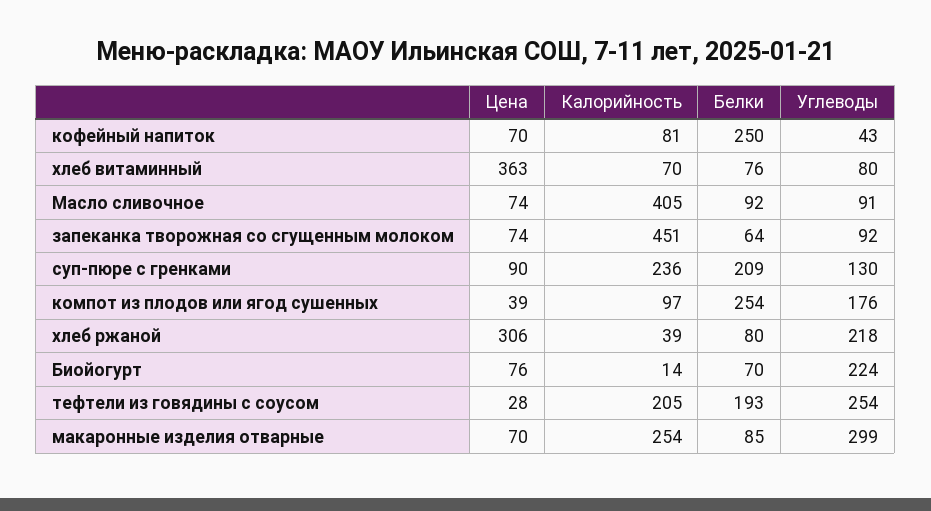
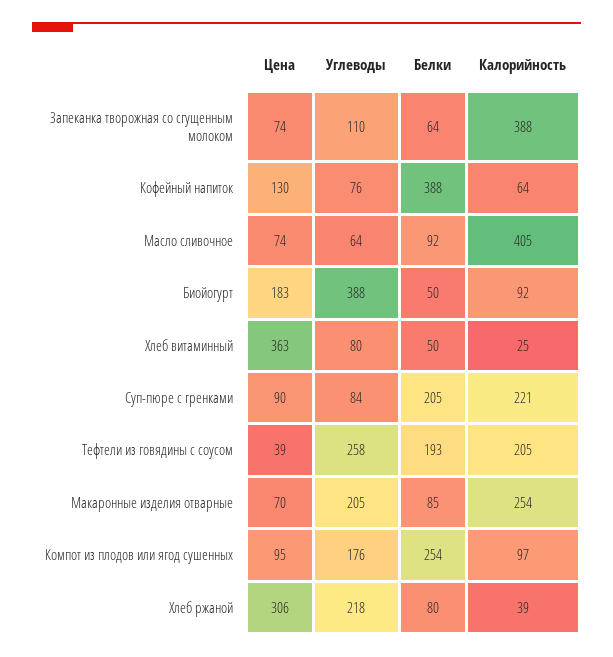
  {
    "Цена": {
-     "кофейный напиток": 70,
+     "кофейный напиток": 130,
      "хлеб витаминный": 363,
      "Масло сливочное": 74,
      "запеканка творожная со сгущенным молоком": 74,
      "суп-пюре с гренками": 90,
-     "компот из плодов или ягод сушенных": 39,
+     "компот из плодов или ягод сушенных": 95,
      "хлеб ржаной": 306,
-     "Биойогурт": 76,
+     "Биойогурт": 183,
-     "тефтели из говядины с соусом": 28,
+     "тефтели из говядины с соусом": 39,
      "макаронные изделия отварные": 70
    },
    "Калорийность": {
-     "кофейный напиток": 81,
+     "кофейный напиток": 64,
-     "хлеб витаминный": 70,
+     "хлеб витаминный": 25,
      "Масло сливочное": 405,
-     "запеканка творожная со сгущенным молоком": 451,
+     "запеканка творожная со сгущенным молоком": 388,
-     "суп-пюре с гренками": 236,
+     "суп-пюре с гренками": 221,
      "компот из плодов или ягод сушенных": 97,
      "хлеб ржаной": 39,
-     "Биойогурт": 14,
+     "Биойогурт": 92,
      "тефтели из говядины с соусом": 205,
      "макаронные изделия отварные": 254
    },
    "Белки": {
-     "кофейный напиток": 250,
+     "кофейный напиток": 388,
-     "хлеб витаминный": 76,
+     "хлеб витаминный": 50,
      "Масло сливочное": 92,
      "запеканка творожная со сгущенным молоком": 64,
-     "суп-пюре с гренками": 209,
+     "суп-пюре с гренками": 205,
      "компот из плодов или ягод сушенных": 254,
      "хлеб ржаной": 80,
-     "Биойогурт": 70,
+     "Биойогурт": 50,
      "тефтели из говядины с соусом": 193,
      "макаронные изделия отварные": 85
    },
    "Углеводы": {
-     "кофейный напиток": 43,
+     "кофейный напиток": 76,
      "хлеб витаминный": 80,
-     "Масло сливочное": 91,
+     "Масло сливочное": 64,
-     "запеканка творожная со сгущенным молоком": 92,
+     "запеканка творожная со сгущенным молоком": 110,
-     "суп-пюре с гренками": 130,
+     "суп-пюре с гренками": 84,
      "компот из плодов или ягод сушенных": 176,
      "хлеб ржаной": 218,
-     "Биойогурт": 224,
+     "Биойогурт": 388,
-     "тефтели из говядины с соусом": 254,
+     "тефтели из говядины с соусом": 258,
-     "макаронные изделия отварные": 299
+     "макаронные изделия отварные": 205
    }
  }

